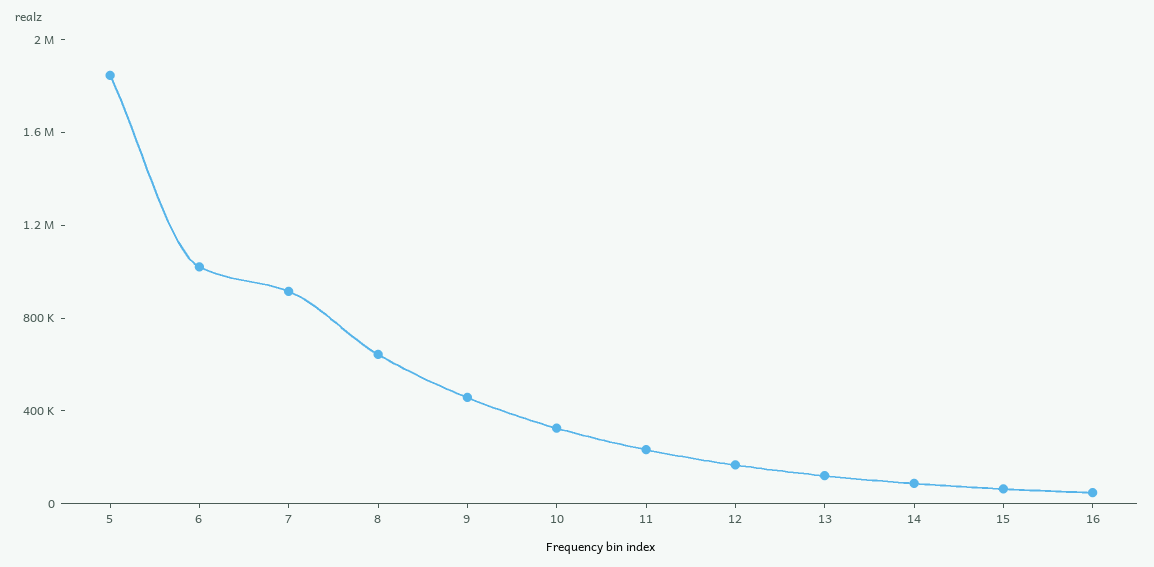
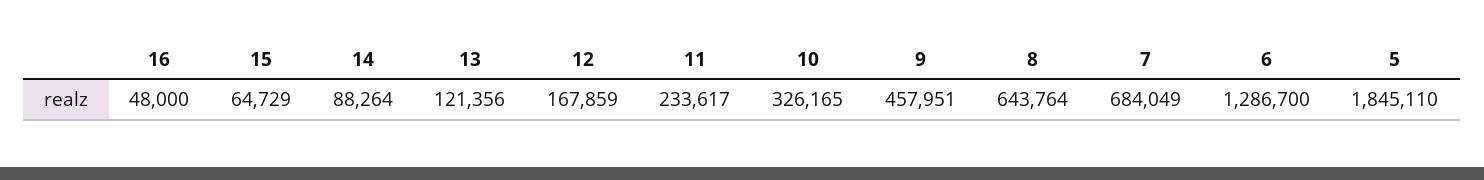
  {
    "5": 1845110,
-   "6": 1000000,
+   "6": 1286700,
-   "7": 900000,
+   "7": 684049,
    "8": 643764,
    "9": 457951,
    "10": 326165,
    "11": 233617,
    "12": 167859,
    "13": 121356,
    "14": 88264,
    "15": 64729,
    "16": 48000
  }

